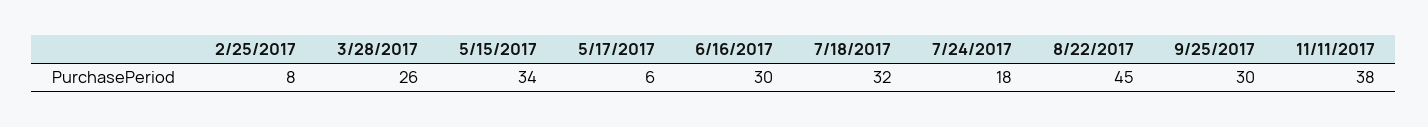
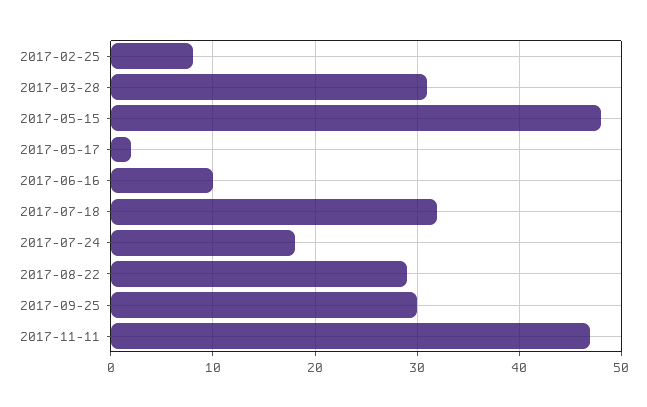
  {
    "2/25/2017": 8,
-   "3/28/2017": 26,
+   "3/28/2017": 31,
-   "5/15/2017": 34,
+   "5/15/2017": 48,
-   "5/17/2017": 6,
+   "5/17/2017": 2,
-   "6/16/2017": 30,
+   "6/16/2017": 10,
    "7/18/2017": 32,
    "7/24/2017": 18,
-   "8/22/2017": 45,
+   "8/22/2017": 29,
    "9/25/2017": 30,
-   "11/11/2017": 38
+   "11/11/2017": 47
  }

